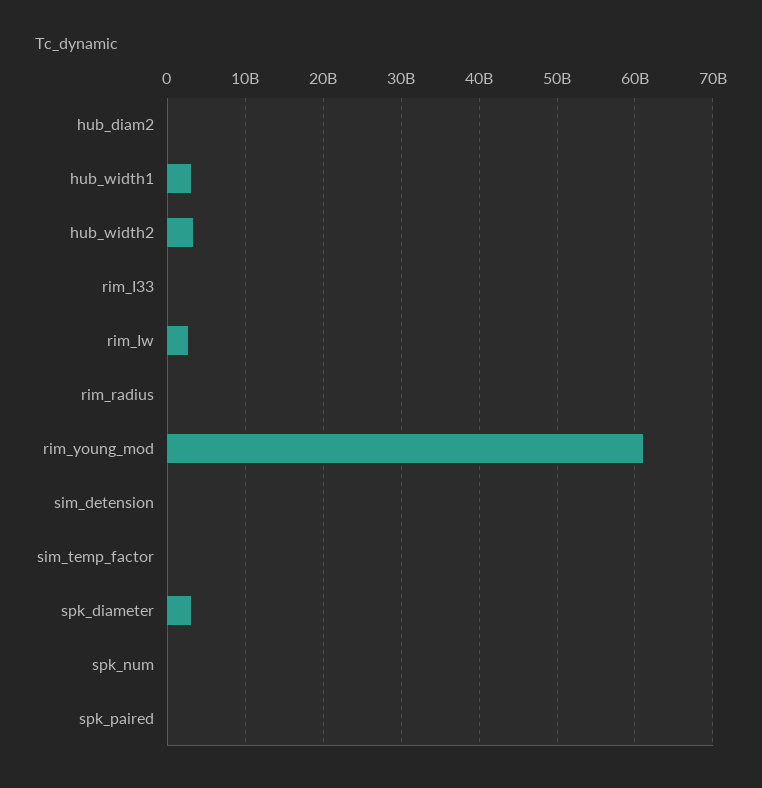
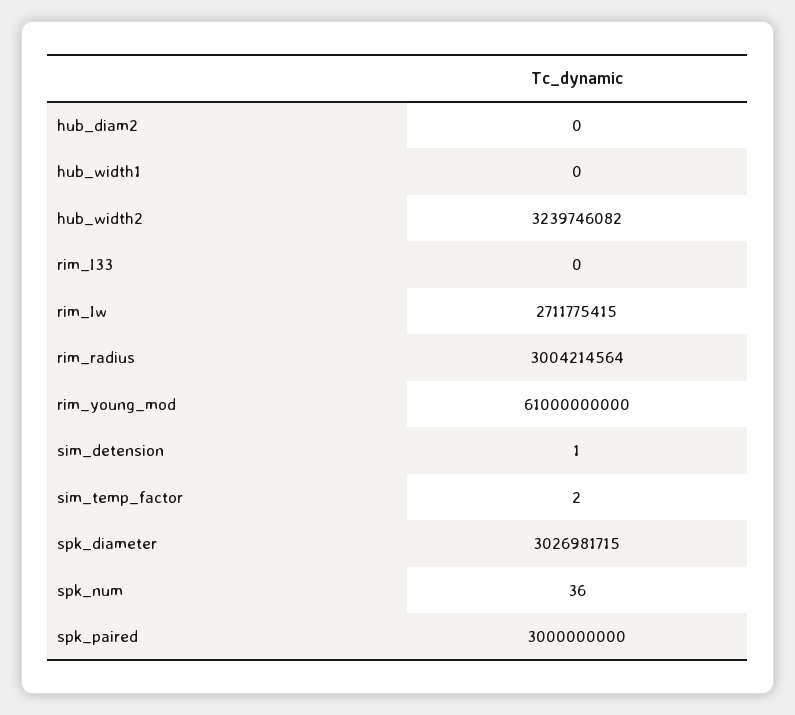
  {
    "hub_diam2": 0,
-   "hub_width1": 3000000000,
+   "hub_width1": 0,
    "hub_width2": 3239746082,
    "rim_I33": 0,
    "rim_Iw": 2711775415,
-   "rim_radius": 0,
+   "rim_radius": 3004214564,
    "rim_young_mod": 61000000000,
    "sim_detension": 1,
    "sim_temp_factor": 2,
    "spk_diameter": 3026981715,
    "spk_num": 36,
-   "spk_paired": 0
+   "spk_paired": 3000000000
  }

